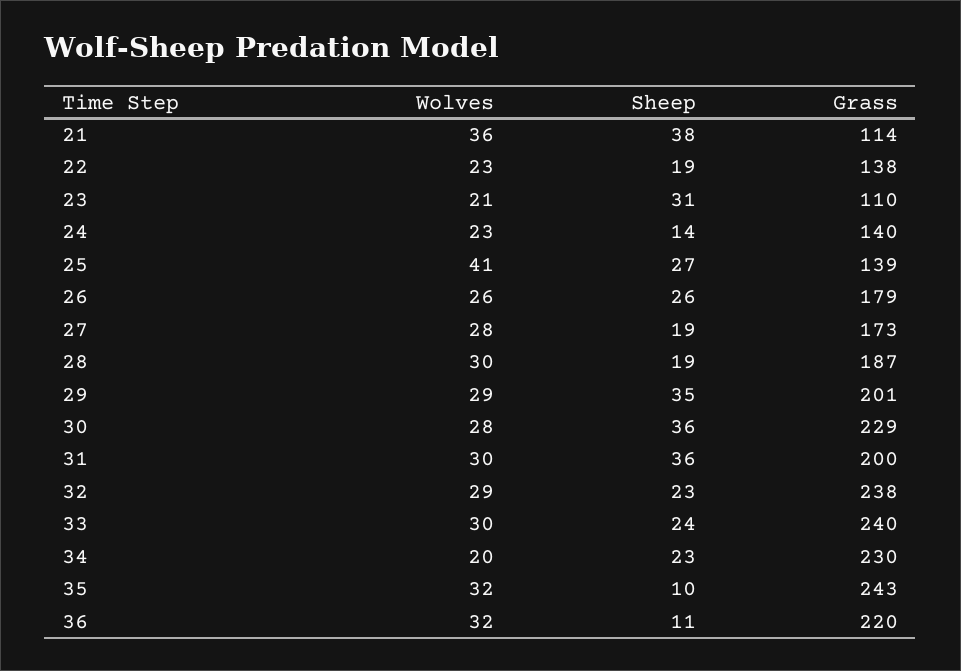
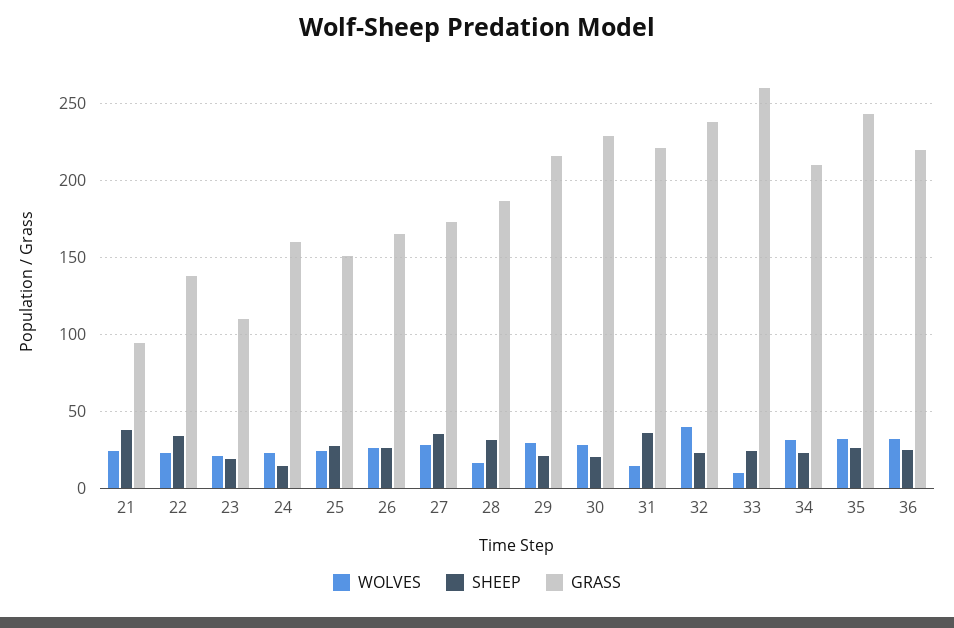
  {
    "Wolves": {
-     "21": 36,
+     "21": 25,
      "22": 23,
      "23": 21,
      "24": 23,
-     "25": 41,
+     "25": 25,
      "26": 26,
      "27": 28,
-     "28": 30,
+     "28": 15,
      "29": 29,
      "30": 28,
-     "31": 30,
+     "31": 15,
-     "32": 29,
+     "32": 40,
-     "33": 30,
+     "33": 10,
-     "34": 20,
+     "34": 30,
      "35": 32,
      "36": 32
    },
    "Sheep": {
      "21": 38,
-     "22": 19,
+     "22": 35,
-     "23": 31,
+     "23": 20,
      "24": 14,
      "25": 27,
      "26": 26,
-     "27": 19,
+     "27": 35,
-     "28": 19,
+     "28": 30,
-     "29": 35,
+     "29": 20,
-     "30": 36,
+     "30": 20,
      "31": 36,
      "32": 23,
      "33": 24,
      "34": 23,
-     "35": 10,
+     "35": 25,
-     "36": 11
+     "36": 25
    },
    "Grass": {
-     "21": 114,
+     "21": 95,
      "22": 138,
      "23": 110,
-     "24": 140,
+     "24": 160,
-     "25": 139,
+     "25": 150,
-     "26": 179,
+     "26": 165,
      "27": 173,
      "28": 187,
-     "29": 201,
+     "29": 215,
      "30": 229,
-     "31": 200,
+     "31": 220,
      "32": 238,
-     "33": 240,
+     "33": 260,
-     "34": 230,
+     "34": 210,
      "35": 243,
      "36": 220
    }
  }

